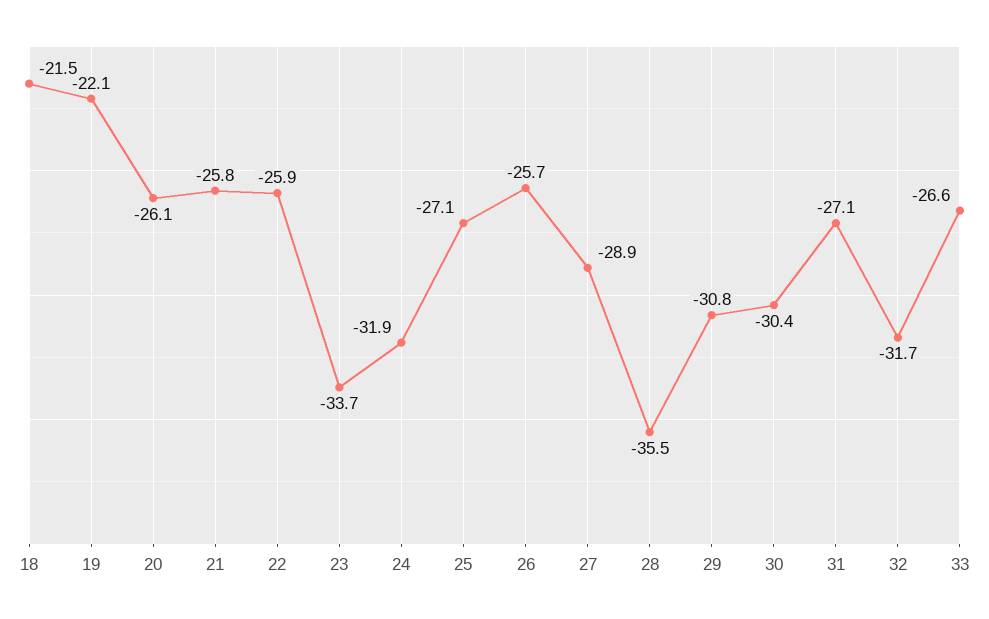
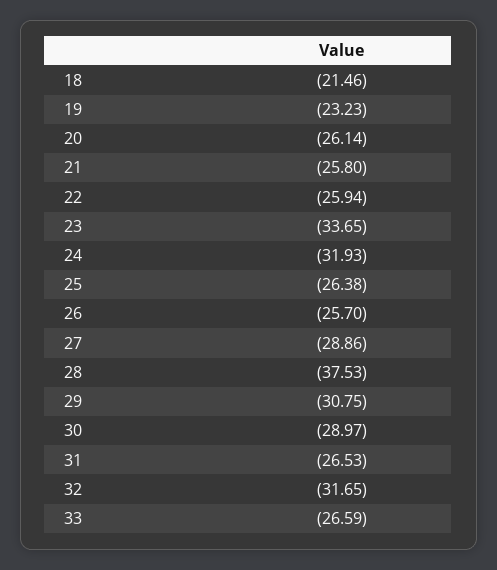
  {
    "18": -21.46,
-   "19": -22.1,
+   "19": -23.23,
    "20": -26.14,
    "21": -25.8,
    "22": -25.94,
    "23": -33.65,
    "24": -31.93,
-   "25": -27.1,
+   "25": -26.38,
    "26": -25.7,
    "27": -28.86,
-   "28": -35.5,
+   "28": -37.53,
    "29": -30.75,
-   "30": -30.4,
+   "30": -28.97,
-   "31": -27.1,
+   "31": -26.53,
    "32": -31.65,
    "33": -26.59
  }

